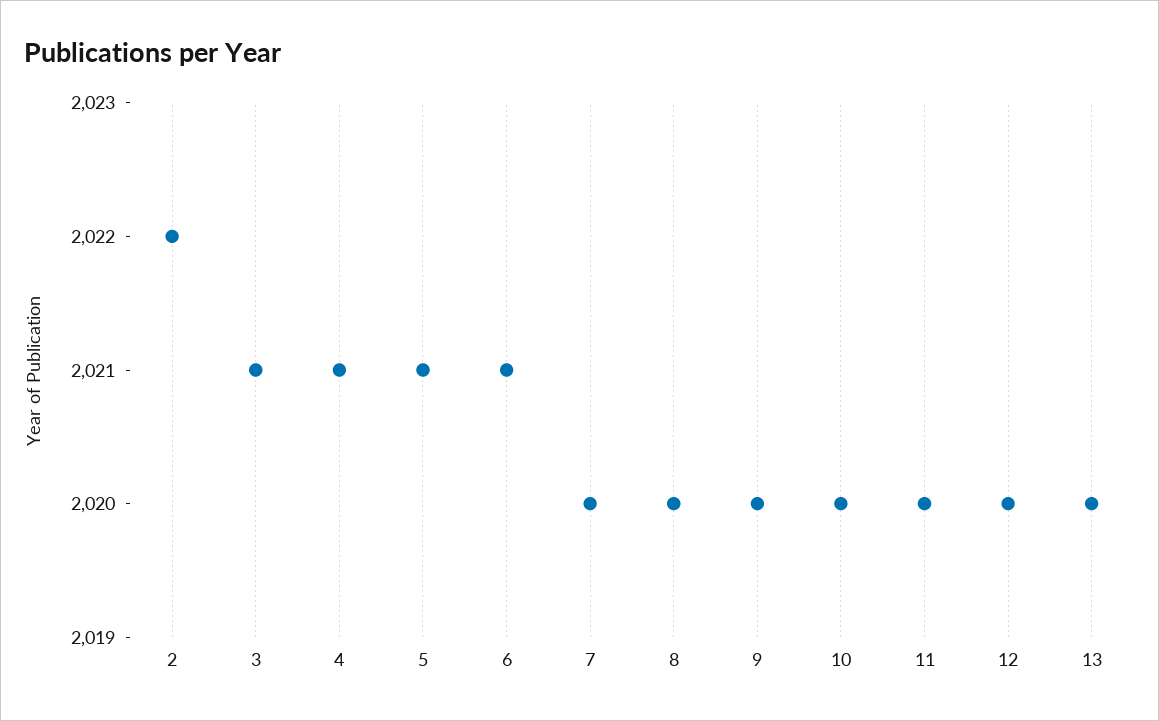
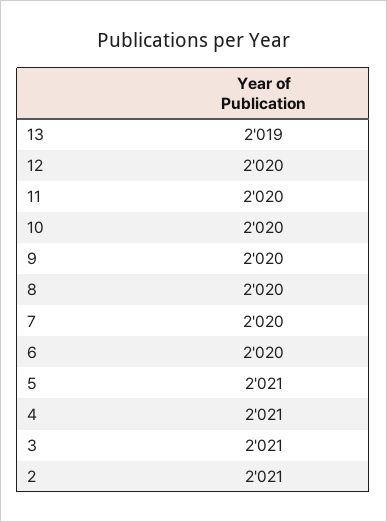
  {
-   "2": 2022,
+   "2": 2021,
    "3": 2021,
    "4": 2021,
    "5": 2021,
-   "6": 2021,
+   "6": 2020,
    "7": 2020,
    "8": 2020,
    "9": 2020,
    "10": 2020,
    "11": 2020,
    "12": 2020,
-   "13": 2020
+   "13": 2019
  }

